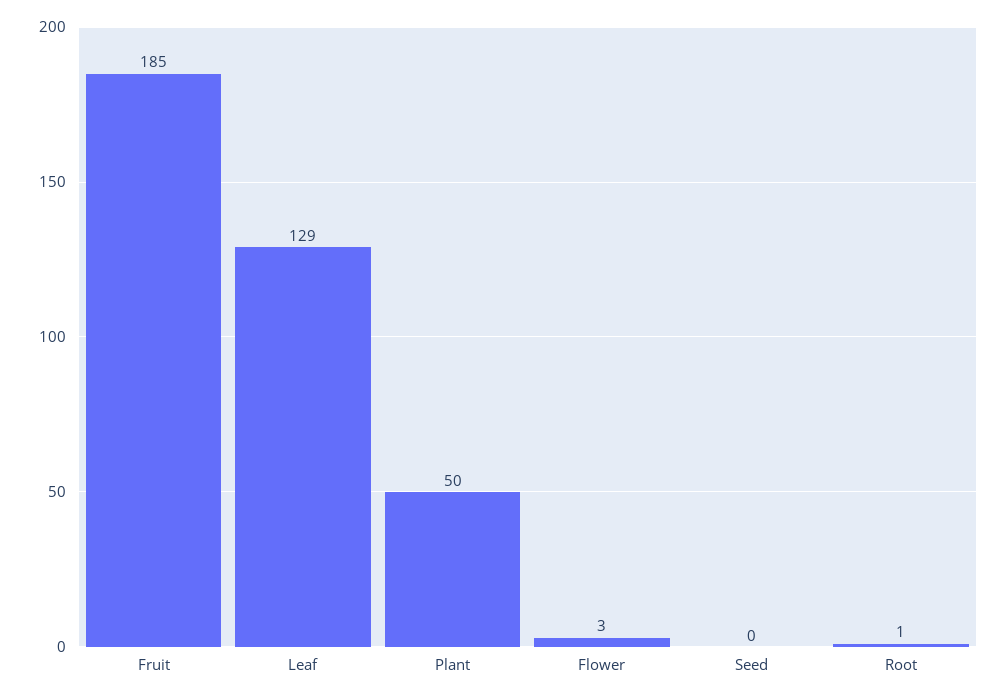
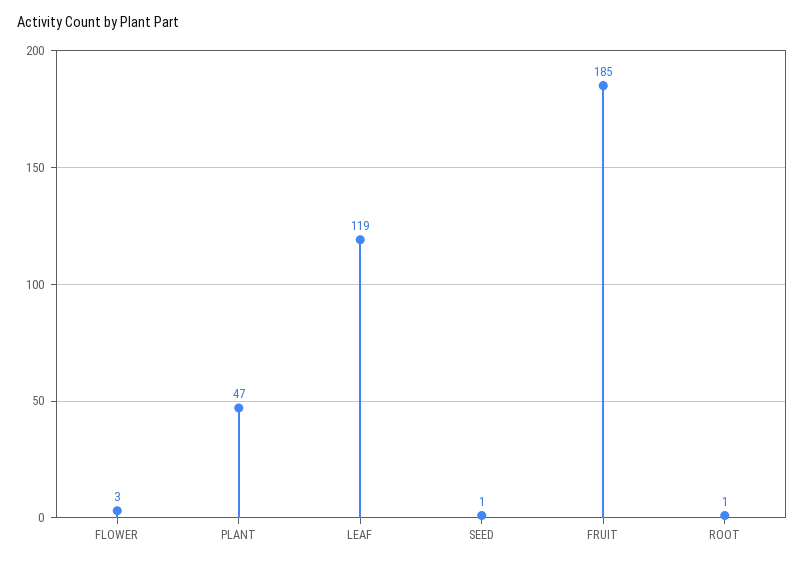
  {
    "Fruit": 185,
-   "Leaf": 129,
+   "Leaf": 119,
-   "Plant": 50,
+   "Plant": 47,
    "Flower": 3,
-   "Seed": 0,
+   "Seed": 1,
    "Root": 1
  }

